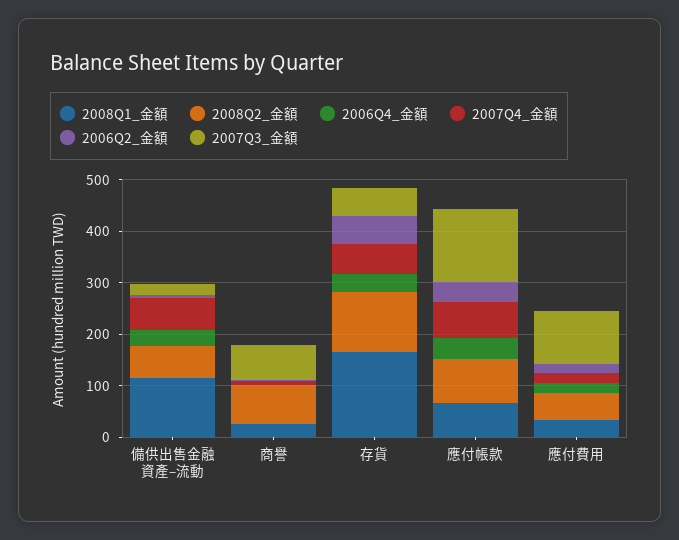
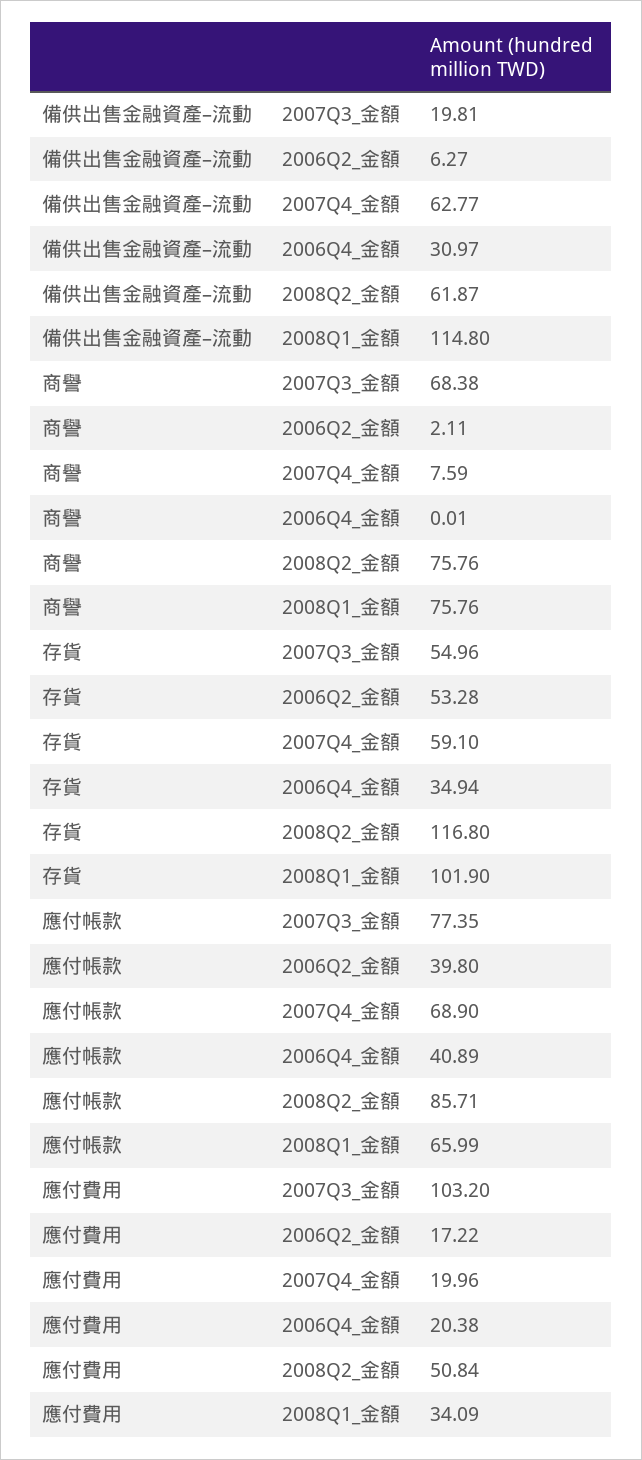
  {
    "2008Q1_金額": {
      "備供出售金融資產–流動": 114.8,
-     "商譽": 20,
+     "商譽": 75.76,
-     "存貨": 160,
+     "存貨": 101.9,
      "應付帳款": 65.99,
      "應付費用": 34.09
    },
    "2008Q2_金額": {
      "備供出售金融資產–流動": 61.87,
      "商譽": 75.76,
      "存貨": 116.8,
      "應付帳款": 85.71,
      "應付費用": 50.84
    },
    "2006Q4_金額": {
      "備供出售金融資產–流動": 30.97,
      "商譽": 0.01,
      "存貨": 34.94,
      "應付帳款": 40.89,
      "應付費用": 20.38
    },
    "2007Q4_金額": {
      "備供出售金融資產–流動": 62.77,
      "商譽": 7.59,
      "存貨": 59.1,
      "應付帳款": 68.9,
      "應付費用": 19.96
    },
    "2006Q2_金額": {
      "備供出售金融資產–流動": 6.27,
      "商譽": 2.11,
      "存貨": 53.28,
      "應付帳款": 39.8,
      "應付費用": 17.22
    },
    "2007Q3_金額": {
      "備供出售金融資產–流動": 19.81,
      "商譽": 68.38,
      "存貨": 54.96,
-     "應付帳款": 140,
+     "應付帳款": 77.35,
      "應付費用": 103.2
    }
  }

